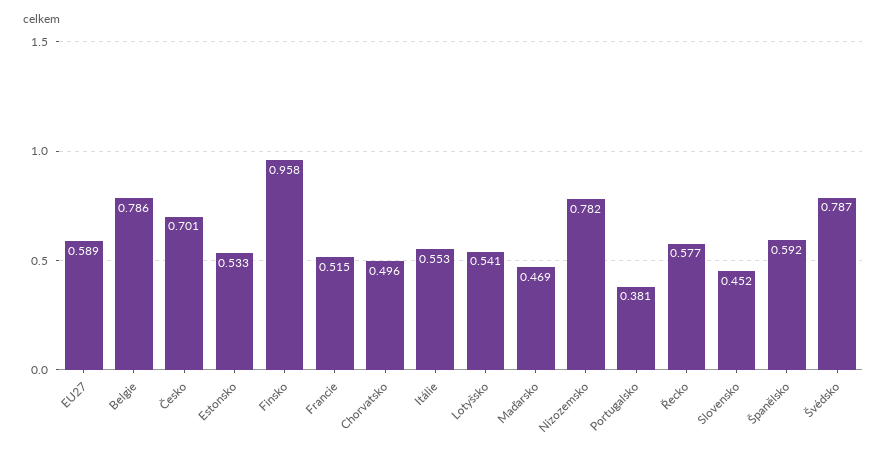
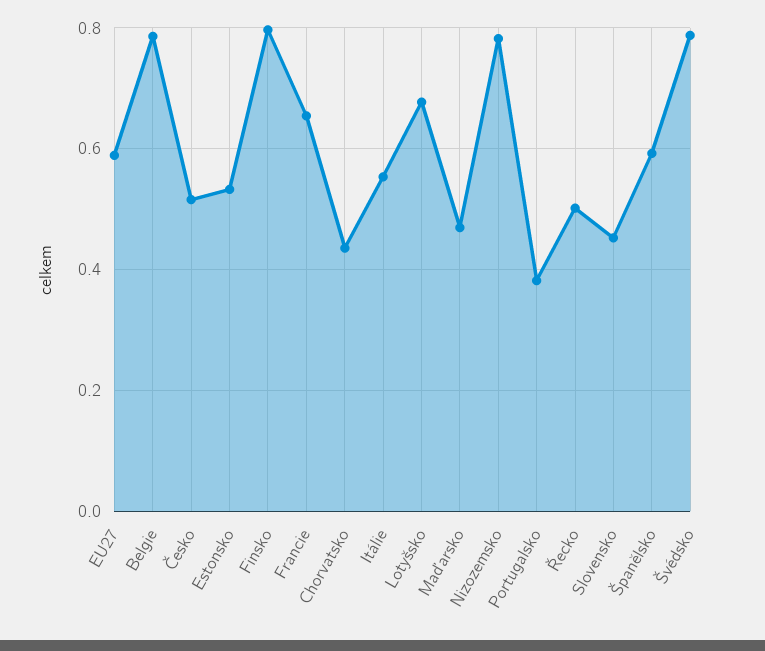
  {
    "EU27": 0.589,
    "Belgie": 0.786,
-   "Česko": 0.701,
+   "Česko": 0.52,
    "Estonsko": 0.533,
-   "Finsko": 0.958,
+   "Finsko": 0.8,
-   "Francie": 0.515,
+   "Francie": 0.66,
-   "Chorvatsko": 0.496,
+   "Chorvatsko": 0.44,
    "Itálie": 0.553,
-   "Lotyšsko": 0.541,
+   "Lotyšsko": 0.68,
    "Maďarsko": 0.469,
    "Nizozemsko": 0.782,
    "Portugalsko": 0.381,
-   "Řecko": 0.577,
+   "Řecko": 0.5,
    "Slovensko": 0.452,
    "Španělsko": 0.592,
    "Švédsko": 0.787
  }

